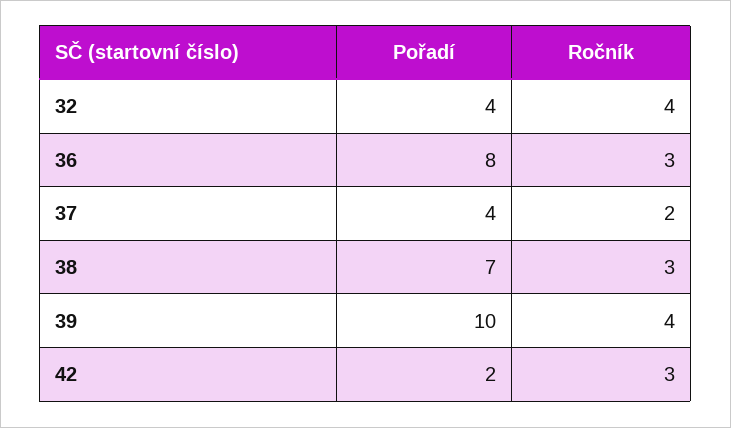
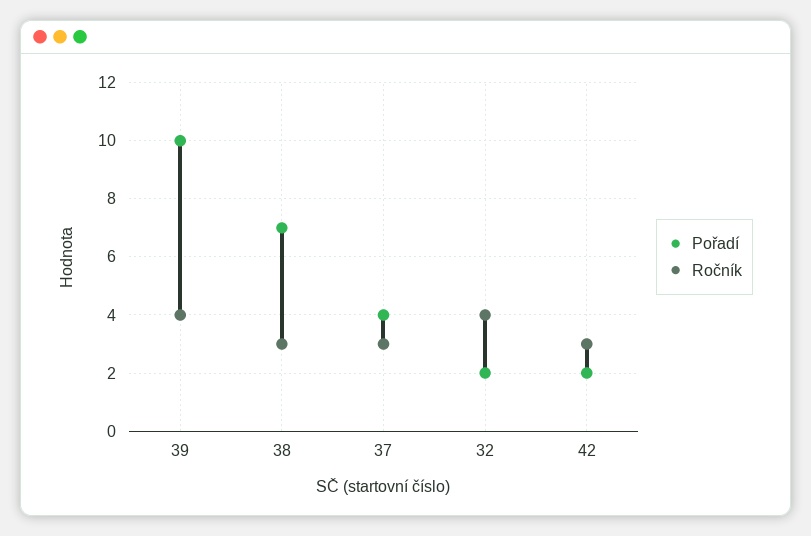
  {
    "Pořadí": {
-     "32": 4,
+     "32": 2,
-     "36": 8,
      "37": 4,
      "38": 7,
      "39": 10,
      "42": 2
    },
    "Ročník": {
      "32": 4,
-     "36": 3,
-     "37": 2,
+     "37": 3,
      "38": 3,
      "39": 4,
      "42": 3
    }
  }

